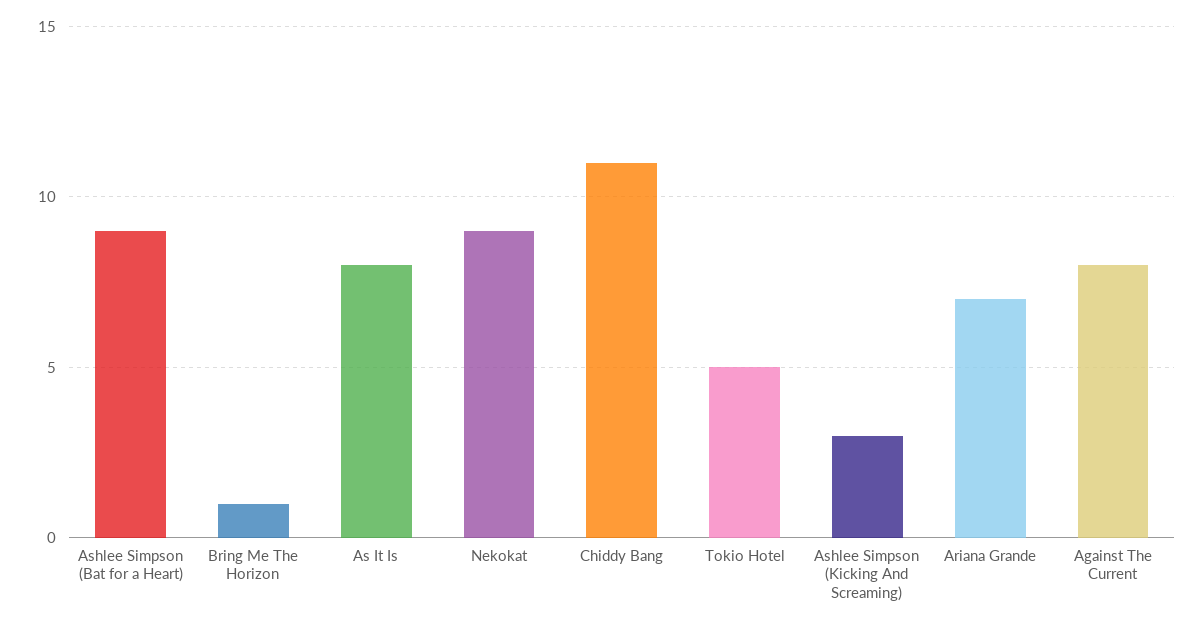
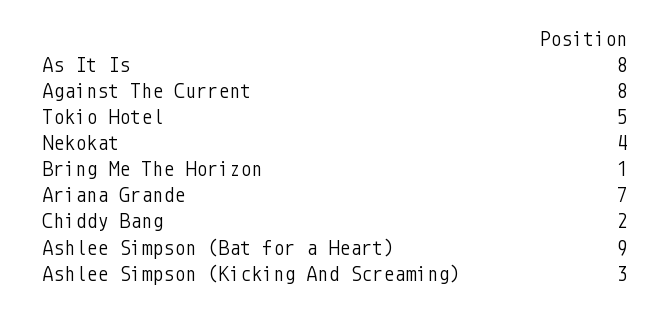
  {
    "Ashlee Simpson (Bat for a Heart)": 9,
    "Bring Me The Horizon": 1,
    "As It Is": 8,
-   "Nekokat": 9,
+   "Nekokat": 4,
-   "Chiddy Bang": 11,
+   "Chiddy Bang": 2,
    "Tokio Hotel": 5,
    "Ashlee Simpson (Kicking And Screaming)": 3,
    "Ariana Grande": 7,
    "Against The Current": 8
  }

